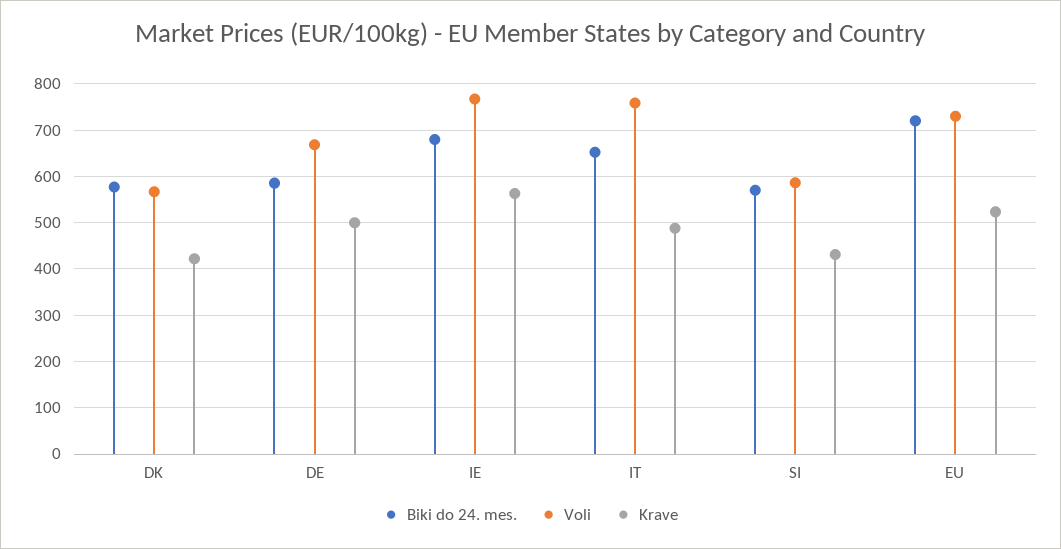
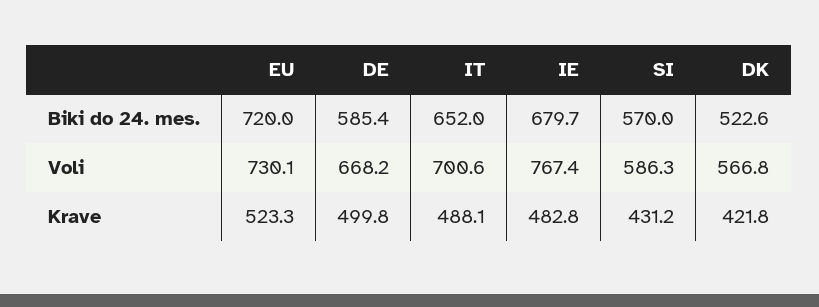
  {
    "Biki do 24. mes.": {
-     "DK": 580,
+     "DK": 522.6,
      "DE": 585.4,
      "IE": 679.7,
      "IT": 652,
      "SI": 570,
      "EU": 720
    },
    "Voli": {
      "DK": 566.8,
      "DE": 668.2,
      "IE": 767.4,
-     "IT": 760,
+     "IT": 700.6,
      "SI": 586.3,
      "EU": 730.1
    },
    "Krave": {
      "DK": 421.8,
      "DE": 499.8,
-     "IE": 560,
+     "IE": 482.8,
      "IT": 488.1,
      "SI": 431.2,
      "EU": 523.3
    }
  }

